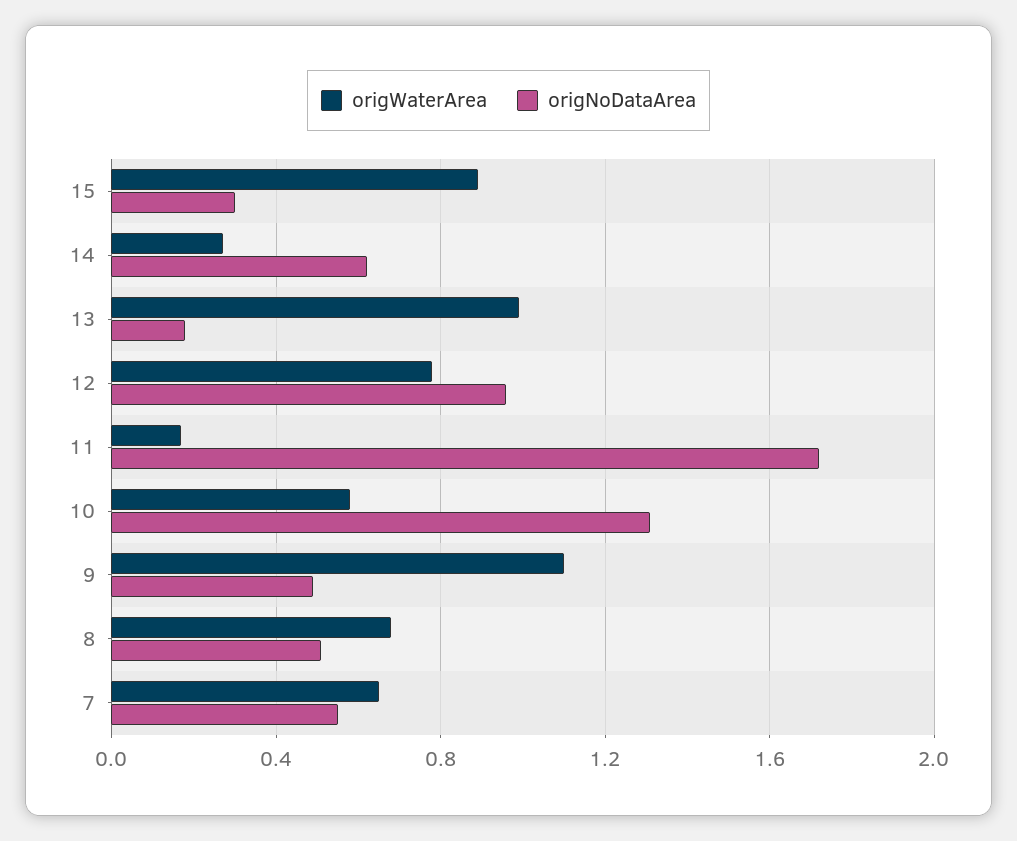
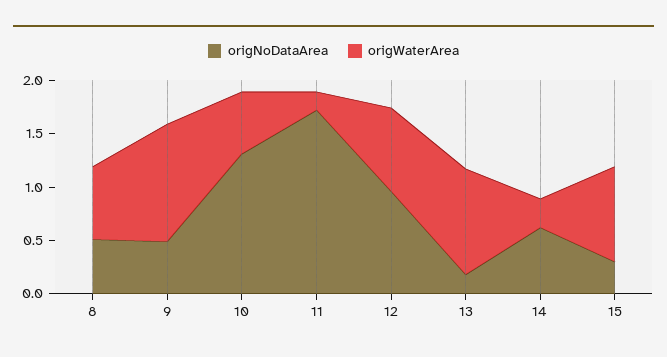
  {
    "origWaterArea": {
      "15": 0.9,
      "14": 0.25,
      "13": 1,
      "12": 0.8,
      "11": 0.15,
      "10": 0.6,
      "9": 1.1,
-     "8": 0.7,
+     "8": 0.7
-     "7": 0.65
    },
    "origNoDataArea": {
      "15": 0.3,
      "14": 0.6,
      "13": 0.2,
      "12": 0.95,
      "11": 1.7,
      "10": 1.3,
      "9": 0.5,
-     "8": 0.5,
+     "8": 0.5
-     "7": 0.55
    }
  }

